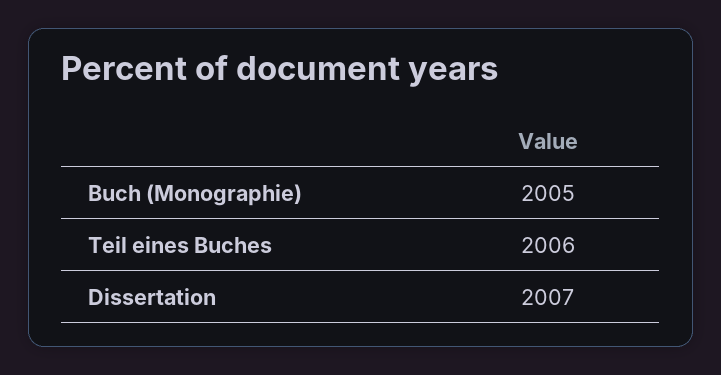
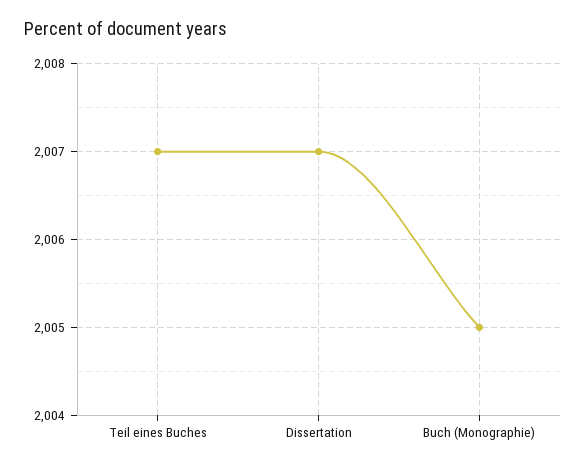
  {
    "Buch (Monographie)": 2005,
-   "Teil eines Buches": 2006,
+   "Teil eines Buches": 2007,
    "Dissertation": 2007
  }

